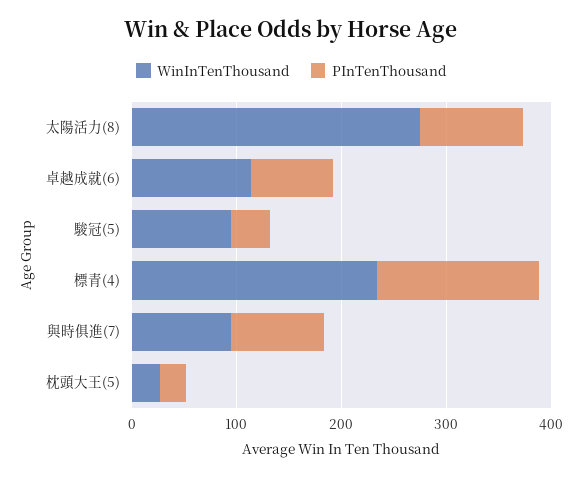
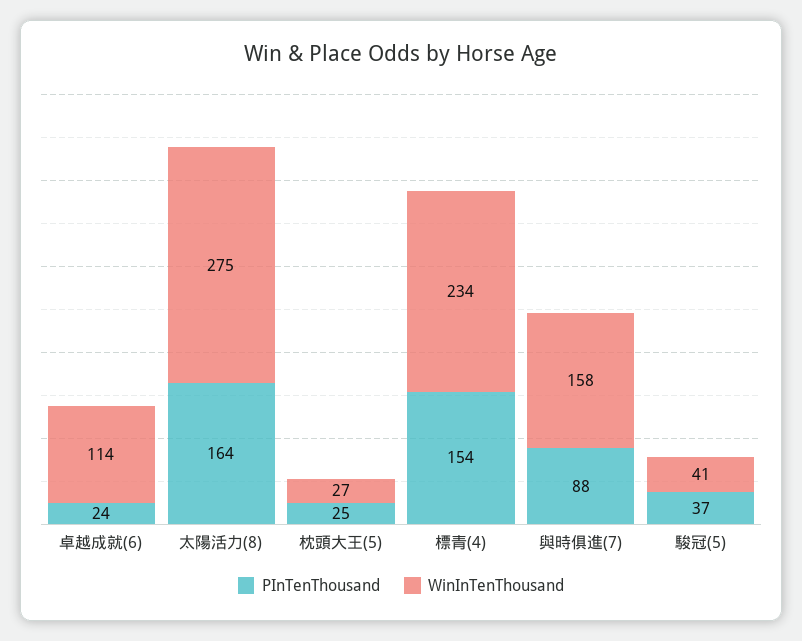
  {
    "WinInTenThousand": {
      "太陽活力(8)": 275,
      "卓越成就(6)": 114,
-     "駿冠(5)": 100,
+     "駿冠(5)": 41,
      "標青(4)": 234,
-     "與時俱進(7)": 100,
+     "與時俱進(7)": 158,
      "枕頭大王(5)": 27
    },
    "PInTenThousand": {
-     "太陽活力(8)": 100,
+     "太陽活力(8)": 164,
-     "卓越成就(6)": 80,
+     "卓越成就(6)": 24,
      "駿冠(5)": 37,
      "標青(4)": 154,
      "與時俱進(7)": 88,
      "枕頭大王(5)": 25
    }
  }

